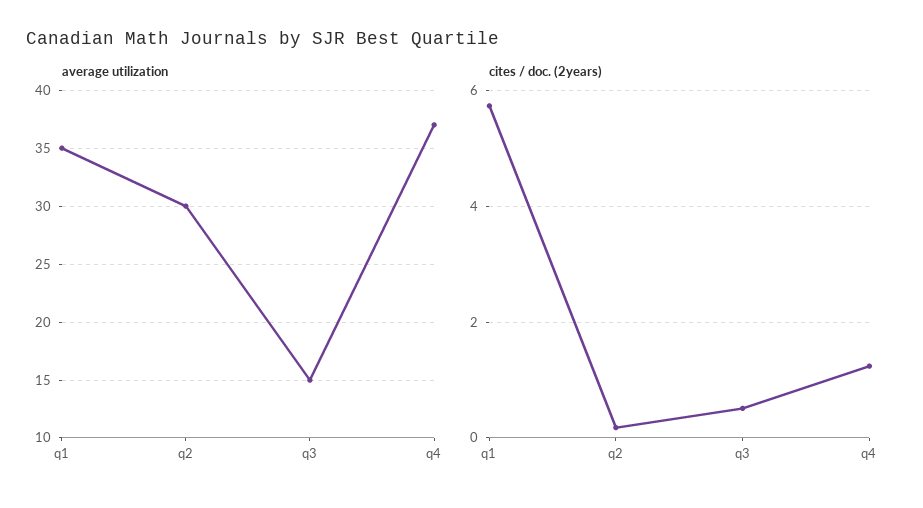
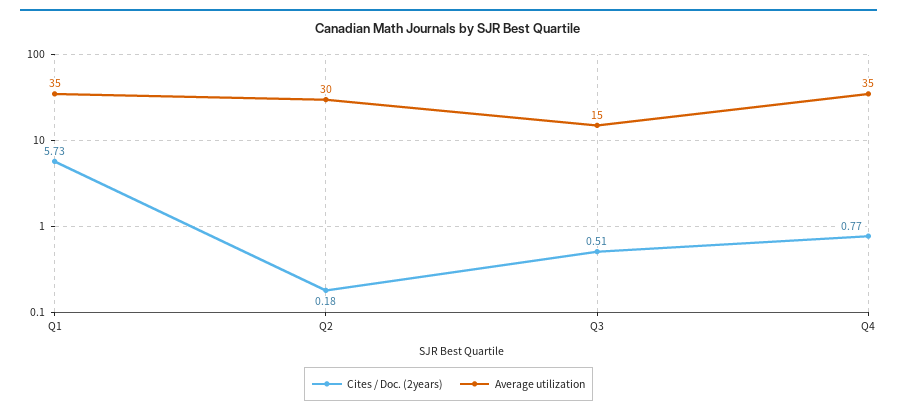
  {
    "average utilization": {
      "q1": 35,
      "q2": 30,
      "q3": 15,
-     "q4": 37
+     "q4": 35
    },
    "cites / doc. (2years)": {
      "q1": 5.73,
      "q2": 0.18,
      "q3": 0.51,
-     "q4": 1.2
+     "q4": 0.77
    }
  }

